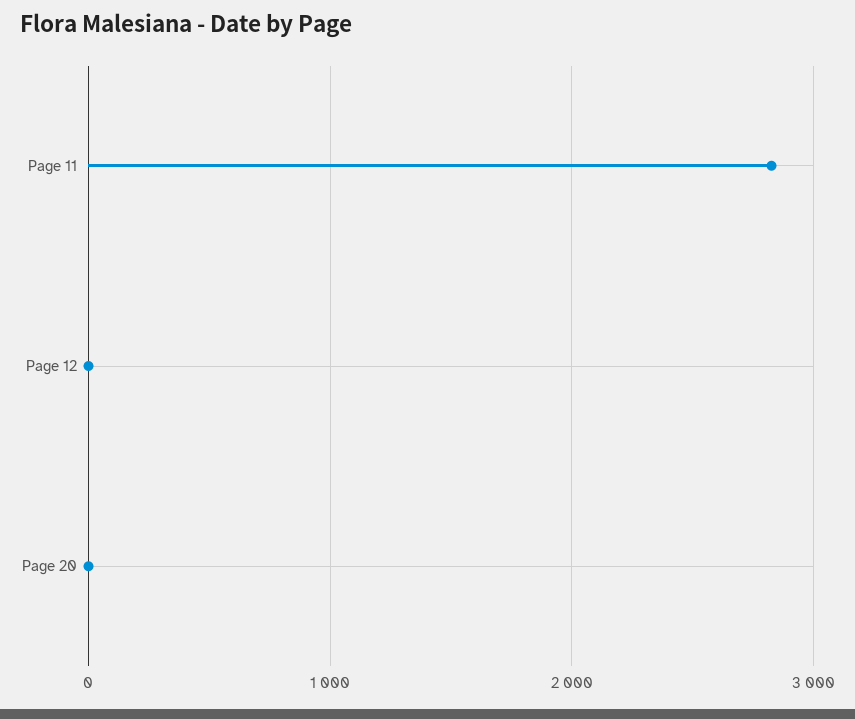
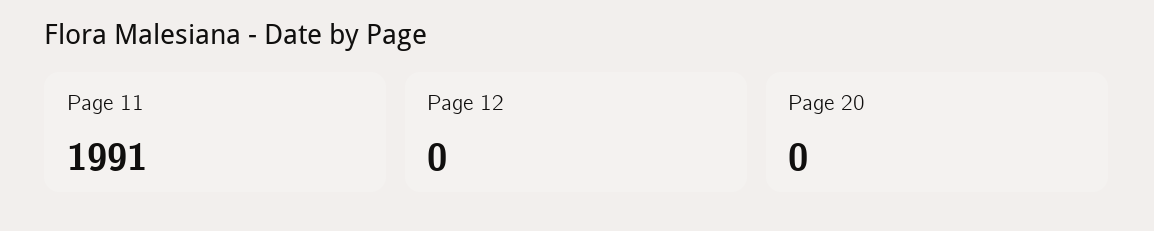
  {
-   "Page 11": 2800,
+   "Page 11": 1991,
    "Page 12": 0,
    "Page 20": 0
  }

